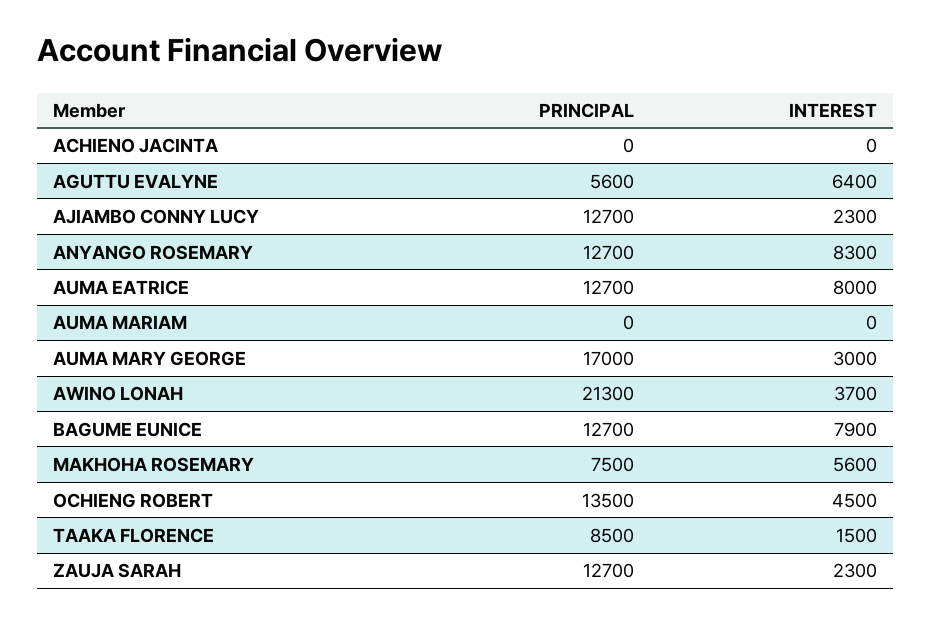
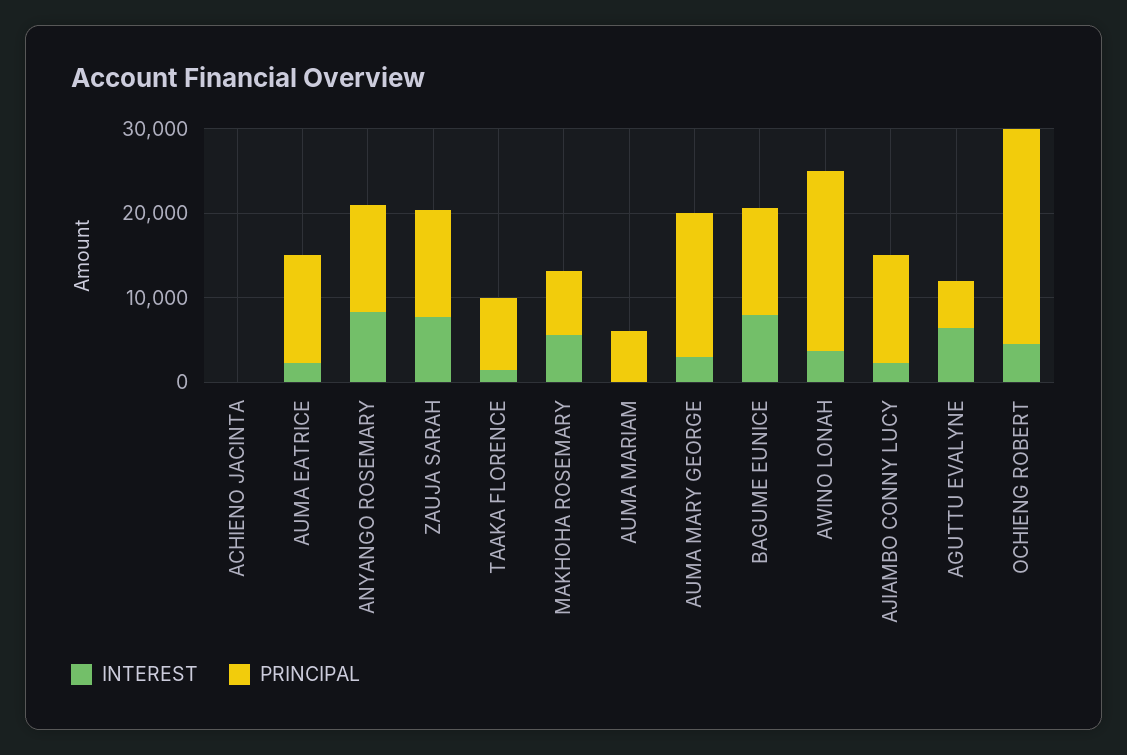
  {
    "PRINCIPAL": {
      "ACHIENO JACINTA": 0,
      "AGUTTU EVALYNE": 5600,
      "AJIAMBO CONNY LUCY": 12700,
      "ANYANGO ROSEMARY": 12700,
      "AUMA EATRICE": 12700,
-     "AUMA MARIAM": 0,
+     "AUMA MARIAM": 6000,
      "AUMA MARY GEORGE": 17000,
      "AWINO LONAH": 21300,
      "BAGUME EUNICE": 12700,
      "MAKHOHA ROSEMARY": 7500,
-     "OCHIENG ROBERT": 13500,
+     "OCHIENG ROBERT": 26000,
      "TAAKA FLORENCE": 8500,
      "ZAUJA SARAH": 12700
    },
    "INTEREST": {
      "ACHIENO JACINTA": 0,
      "AGUTTU EVALYNE": 6400,
      "AJIAMBO CONNY LUCY": 2300,
      "ANYANGO ROSEMARY": 8300,
-     "AUMA EATRICE": 8000,
+     "AUMA EATRICE": 2000,
      "AUMA MARIAM": 0,
      "AUMA MARY GEORGE": 3000,
      "AWINO LONAH": 3700,
      "BAGUME EUNICE": 7900,
      "MAKHOHA ROSEMARY": 5600,
      "OCHIENG ROBERT": 4500,
      "TAAKA FLORENCE": 1500,
-     "ZAUJA SARAH": 2300
+     "ZAUJA SARAH": 8000
    }
  }

